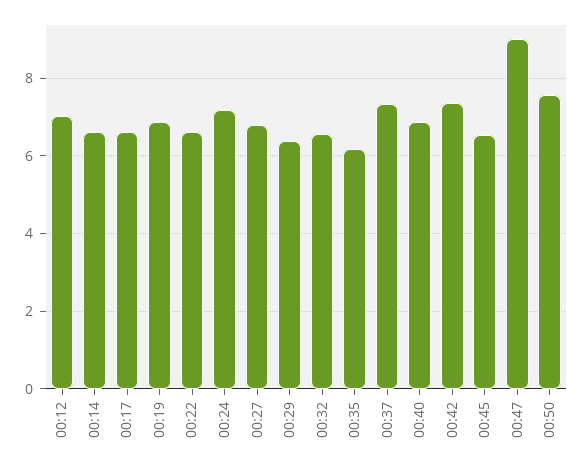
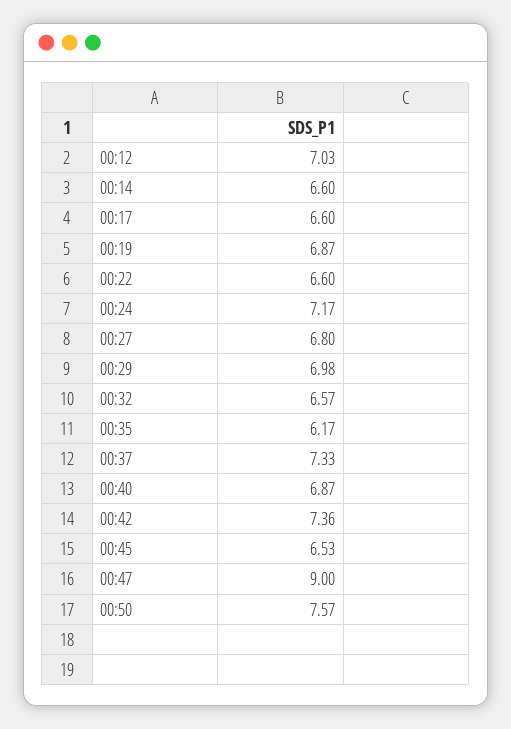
  {
    "00:12": 7.03,
    "00:14": 6.6,
    "00:17": 6.6,
    "00:19": 6.87,
    "00:22": 6.6,
    "00:24": 7.17,
    "00:27": 6.8,
-   "00:29": 6.4,
+   "00:29": 6.98,
    "00:32": 6.57,
    "00:35": 6.17,
    "00:37": 7.33,
    "00:40": 6.87,
    "00:42": 7.36,
    "00:45": 6.53,
    "00:47": 9,
    "00:50": 7.57
  }

